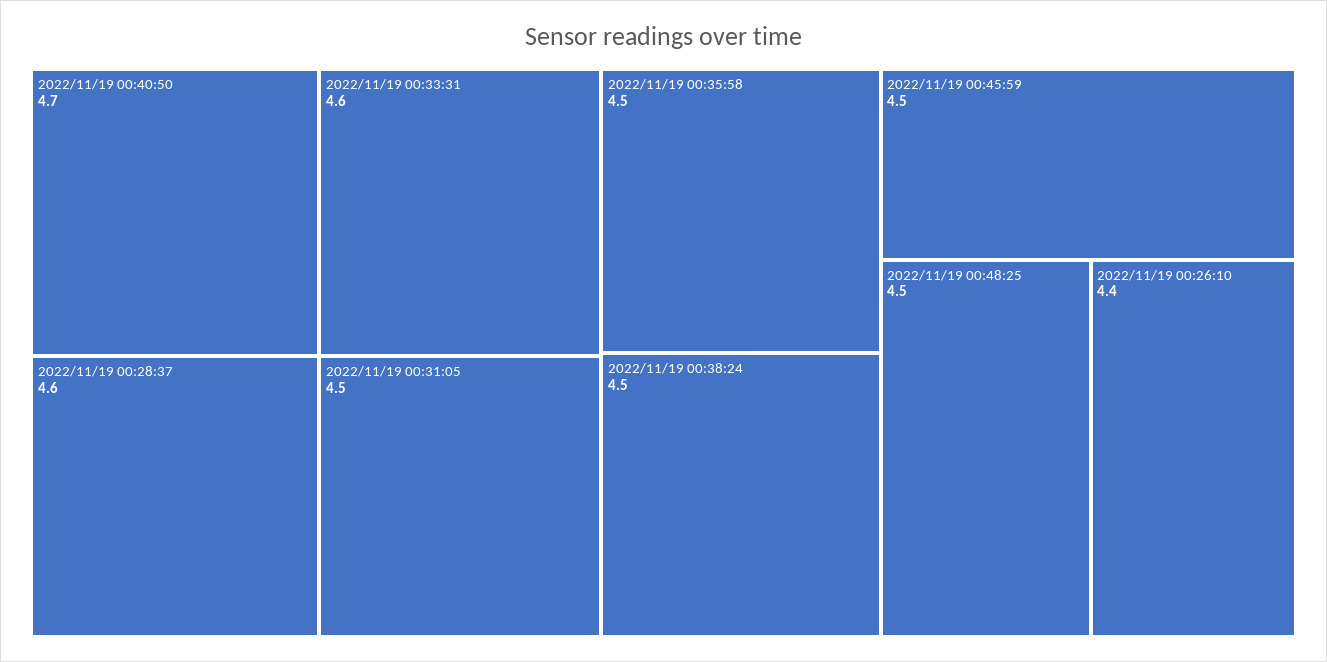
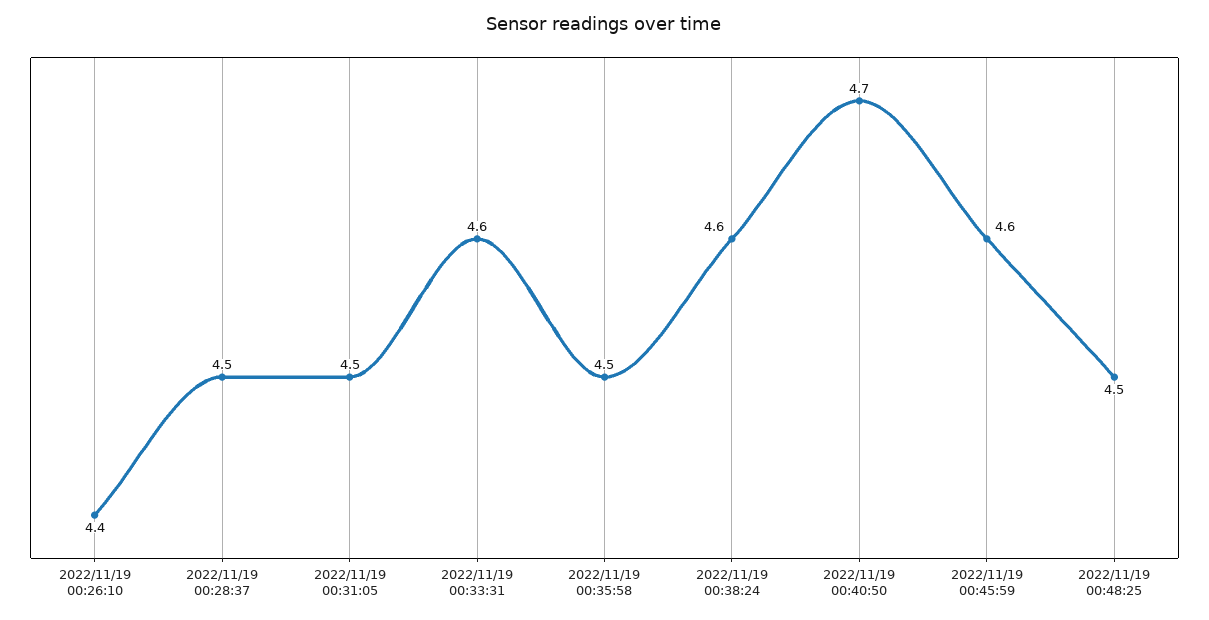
  {
    "2022/11/19 00:40:50": 4.7,
-   "2022/11/19 00:28:37": 4.6,
+   "2022/11/19 00:28:37": 4.5,
    "2022/11/19 00:33:31": 4.6,
    "2022/11/19 00:31:05": 4.5,
    "2022/11/19 00:35:58": 4.5,
-   "2022/11/19 00:38:24": 4.5,
+   "2022/11/19 00:38:24": 4.6,
-   "2022/11/19 00:45:59": 4.5,
+   "2022/11/19 00:45:59": 4.6,
    "2022/11/19 00:48:25": 4.5,
    "2022/11/19 00:26:10": 4.4
  }

